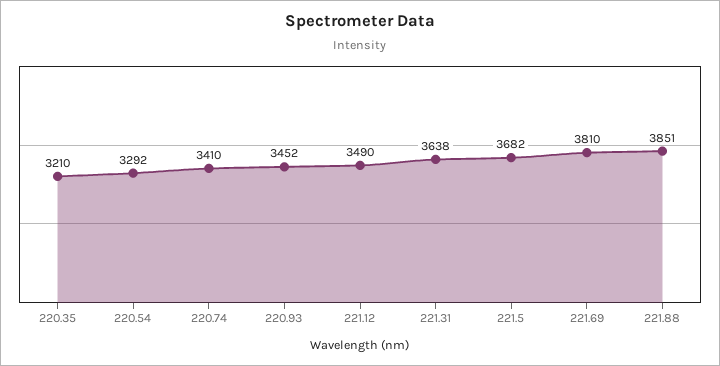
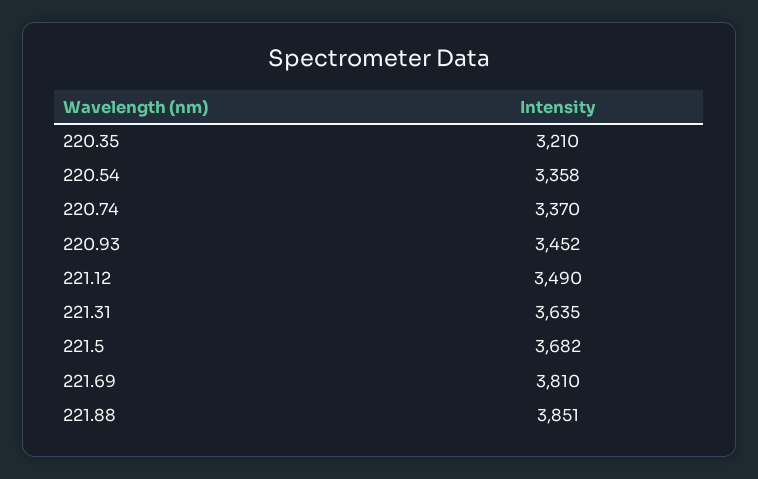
  {
    "220.35": 3210,
-   "220.54": 3292,
+   "220.54": 3358,
-   "220.74": 3410,
+   "220.74": 3370,
    "220.93": 3452,
    "221.12": 3490,
-   "221.31": 3638,
+   "221.31": 3635,
    "221.5": 3682,
    "221.69": 3810,
    "221.88": 3851
  }

